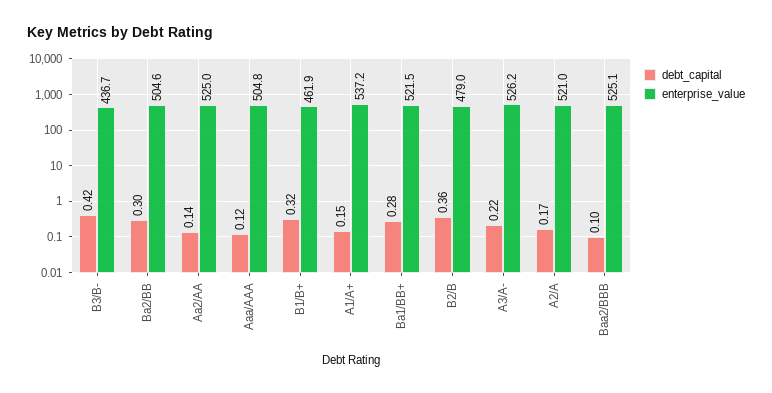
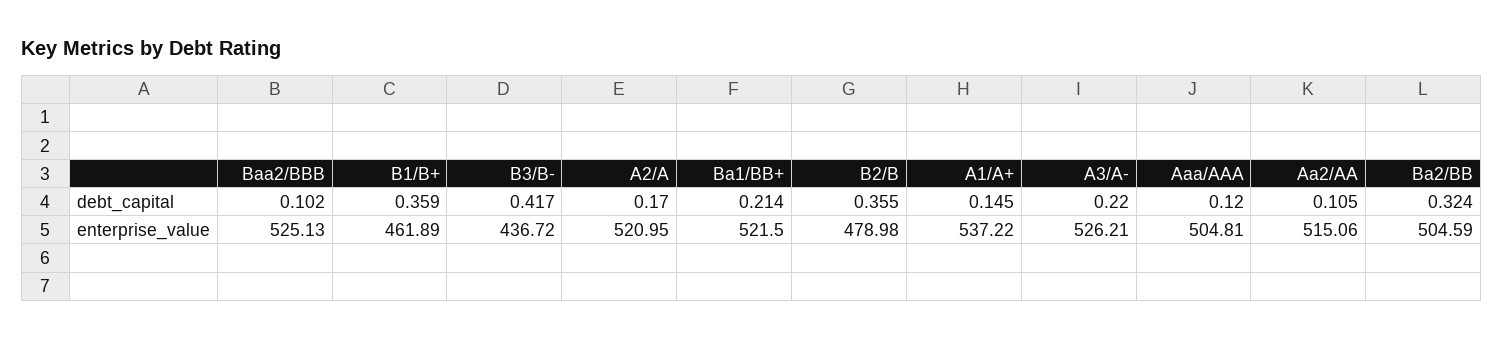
  {
    "debt_capital": {
      "B3/B-": 0.417,
-     "Ba2/BB": 0.3,
+     "Ba2/BB": 0.324,
-     "Aa2/AA": 0.14,
+     "Aa2/AA": 0.105,
      "Aaa/AAA": 0.12,
-     "B1/B+": 0.32,
+     "B1/B+": 0.359,
      "A1/A+": 0.145,
-     "Ba1/BB+": 0.28,
+     "Ba1/BB+": 0.214,
      "B2/B": 0.355,
      "A3/A-": 0.22,
      "A2/A": 0.17,
      "Baa2/BBB": 0.102
    },
    "enterprise_value": {
      "B3/B-": 436.72,
      "Ba2/BB": 504.59,
-     "Aa2/AA": 525,
+     "Aa2/AA": 515.06,
      "Aaa/AAA": 504.81,
      "B1/B+": 461.89,
      "A1/A+": 537.22,
      "Ba1/BB+": 521.5,
      "B2/B": 478.98,
      "A3/A-": 526.21,
      "A2/A": 520.95,
      "Baa2/BBB": 525.13
    }
  }

